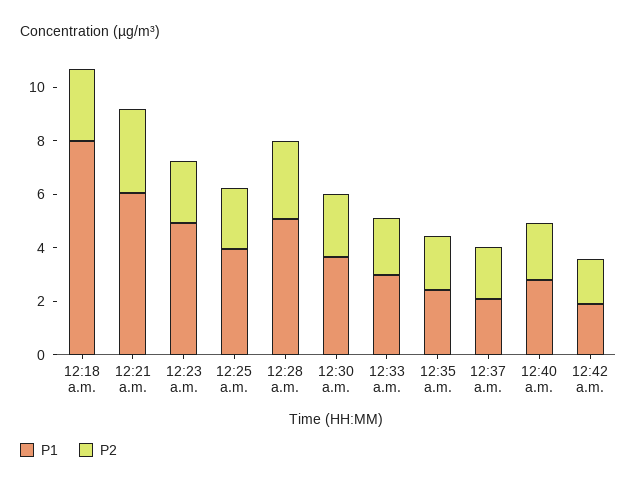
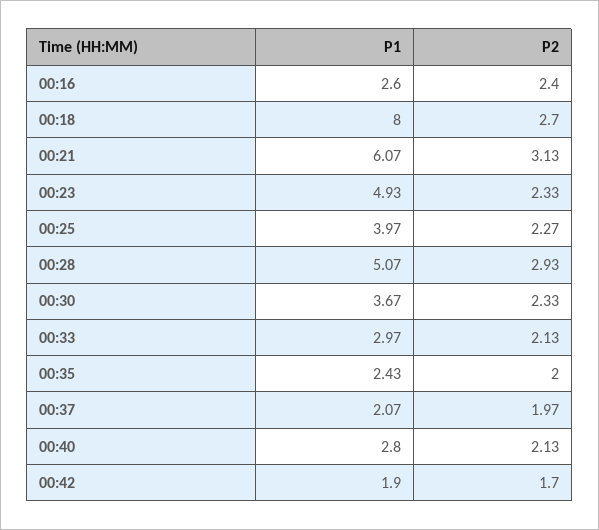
  {
    "P1": {
      "12:18 a.m.": 8,
      "12:21 a.m.": 6.07,
      "12:23 a.m.": 4.93,
      "12:25 a.m.": 3.97,
      "12:28 a.m.": 5.07,
      "12:30 a.m.": 3.67,
      "12:33 a.m.": 2.97,
      "12:35 a.m.": 2.43,
      "12:37 a.m.": 2.07,
      "12:40 a.m.": 2.8,
-     "12:42 a.m.": 1.9
+     "12:42 a.m.": 1.9,
+     "00:16": 2.6
    },
    "P2": {
      "12:18 a.m.": 2.7,
      "12:21 a.m.": 3.13,
      "12:23 a.m.": 2.33,
      "12:25 a.m.": 2.27,
      "12:28 a.m.": 2.93,
      "12:30 a.m.": 2.33,
      "12:33 a.m.": 2.13,
      "12:35 a.m.": 2,
      "12:37 a.m.": 1.97,
      "12:40 a.m.": 2.13,
-     "12:42 a.m.": 1.7
+     "12:42 a.m.": 1.7,
+     "00:16": 2.4
    }
  }

